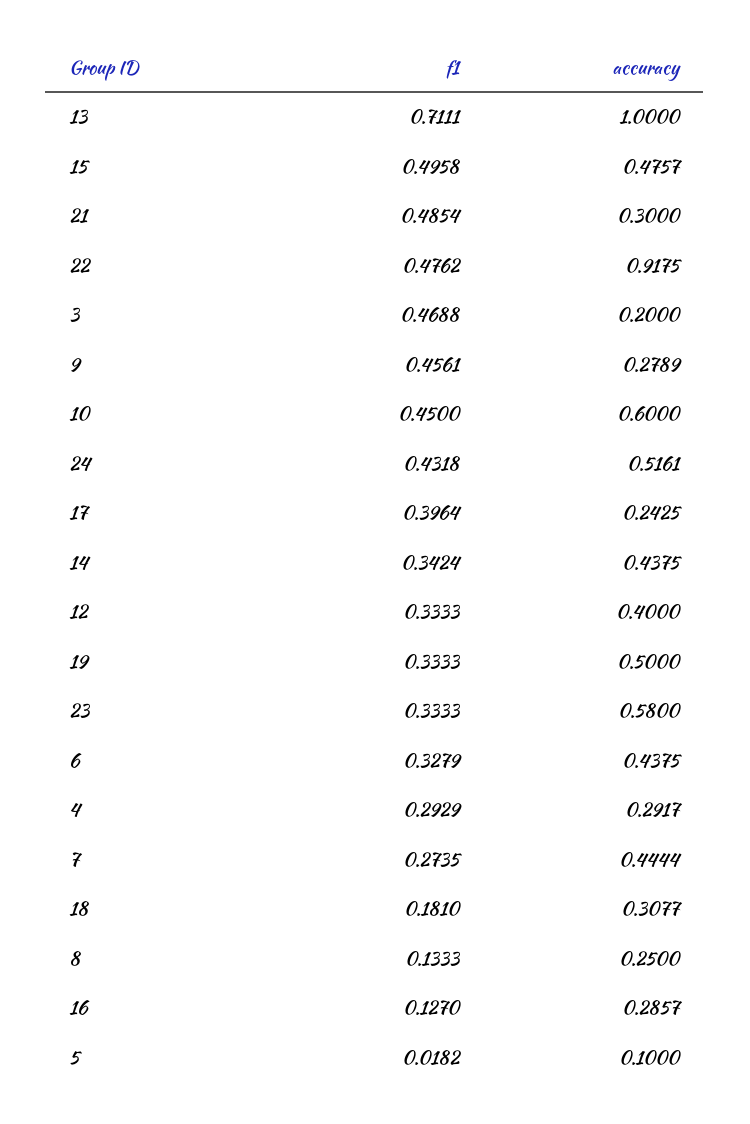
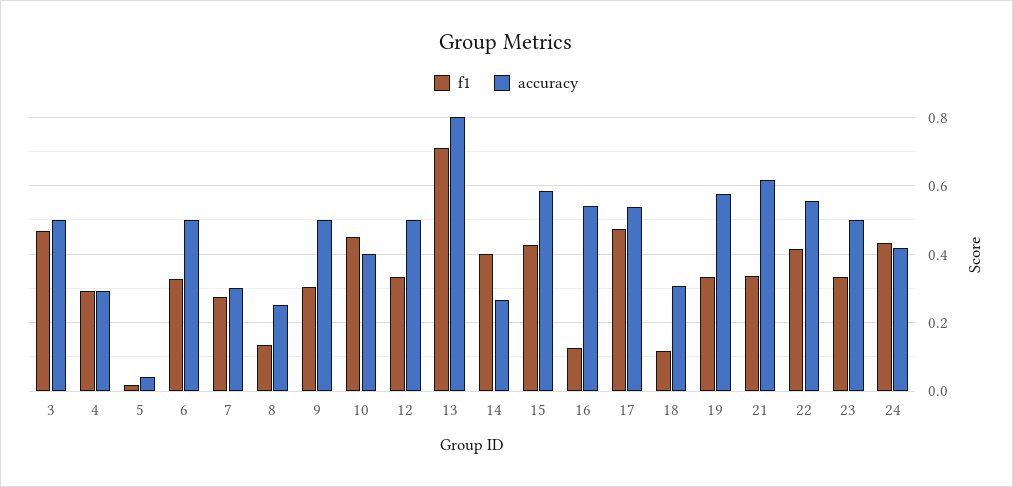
  {
    "f1": {
      "13": 0.7111,
-     "15": 0.4958,
+     "15": 0.42,
-     "21": 0.4854,
+     "21": 0.34,
-     "22": 0.4762,
+     "22": 0.42,
      "3": 0.4688,
-     "9": 0.4561,
+     "9": 0.3,
      "10": 0.45,
      "24": 0.4318,
-     "17": 0.3964,
+     "17": 0.48,
-     "14": 0.3424,
+     "14": 0.4,
      "12": 0.3333,
      "19": 0.3333,
      "23": 0.3333,
      "6": 0.3279,
      "4": 0.2929,
      "7": 0.2735,
-     "18": 0.181,
+     "18": 0.12,
      "8": 0.1333,
      "16": 0.127,
      "5": 0.0182
    },
    "accuracy": {
-     "13": 1,
+     "13": 0.8,
-     "15": 0.4757,
+     "15": 0.58,
-     "21": 0.3,
+     "21": 0.62,
-     "22": 0.9175,
+     "22": 0.56,
-     "3": 0.2,
+     "3": 0.5,
-     "9": 0.2789,
+     "9": 0.5,
-     "10": 0.6,
+     "10": 0.4,
-     "24": 0.5161,
+     "24": 0.42,
-     "17": 0.2425,
+     "17": 0.54,
-     "14": 0.4375,
+     "14": 0.26,
-     "12": 0.4,
+     "12": 0.5,
-     "19": 0.5,
+     "19": 0.58,
-     "23": 0.58,
+     "23": 0.5,
-     "6": 0.4375,
+     "6": 0.5,
      "4": 0.2917,
-     "7": 0.4444,
+     "7": 0.3,
      "18": 0.3077,
      "8": 0.25,
-     "16": 0.2857,
+     "16": 0.54,
-     "5": 0.1
+     "5": 0.04
    }
  }

